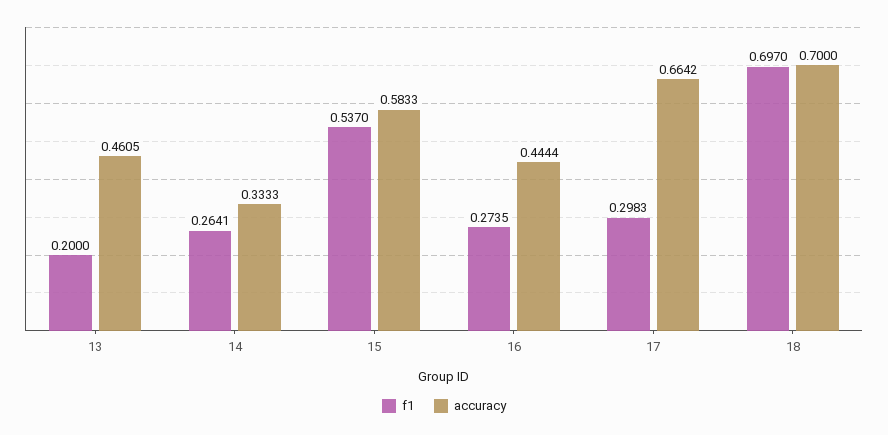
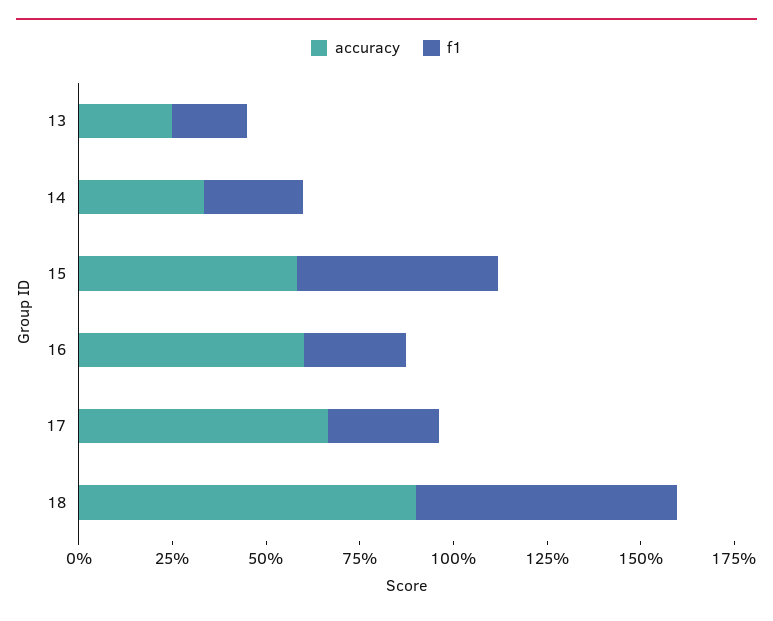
  {
    "f1": {
      "13": 0.2,
      "14": 0.2641,
      "15": 0.537,
      "16": 0.2735,
      "17": 0.2983,
      "18": 0.697
    },
    "accuracy": {
-     "13": 0.4605,
+     "13": 0.25,
      "14": 0.3333,
      "15": 0.5833,
-     "16": 0.4444,
+     "16": 0.6,
      "17": 0.6642,
-     "18": 0.7
+     "18": 0.9
    }
  }

